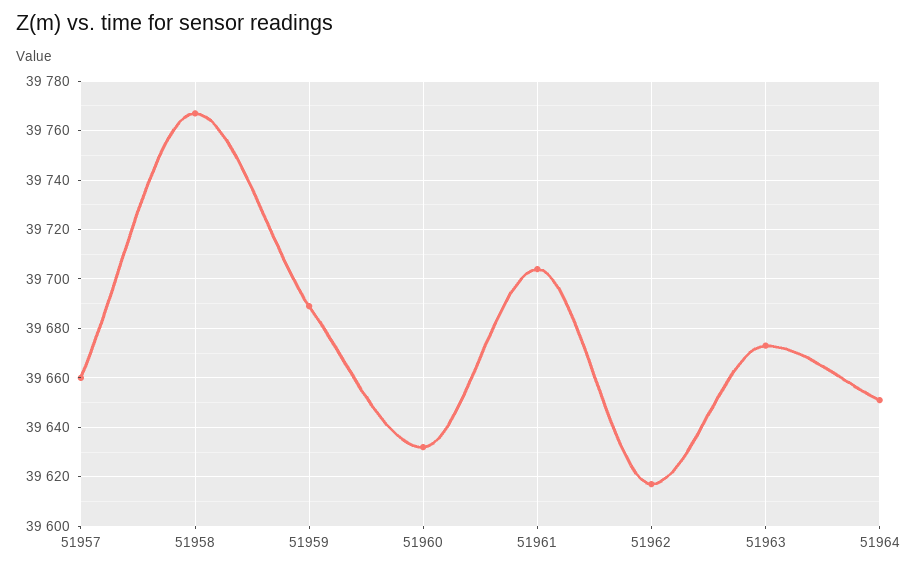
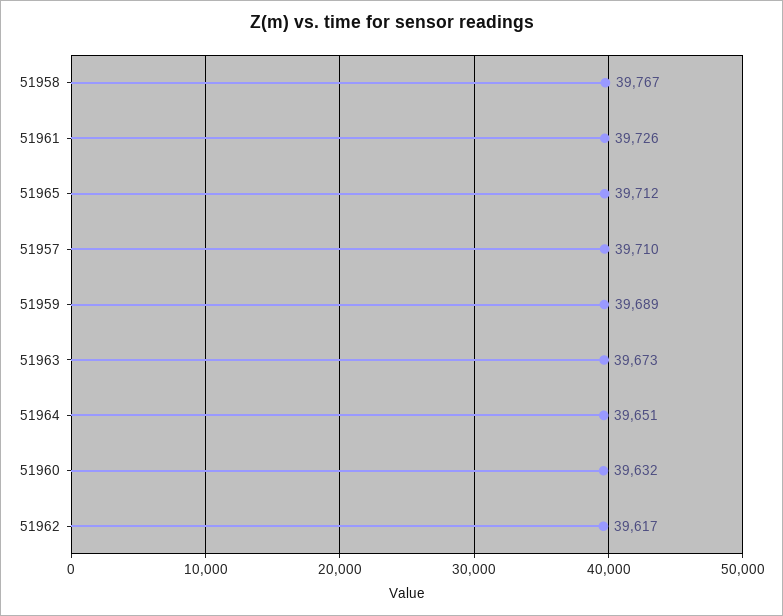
  {
-   "51957": 39660,
+   "51957": 39710,
    "51958": 39767,
    "51959": 39689,
    "51960": 39632,
-   "51961": 39705,
+   "51961": 39726,
    "51962": 39617,
    "51963": 39673,
-   "51964": 39651
+   "51964": 39651,
+   "51965": 39712
  }

